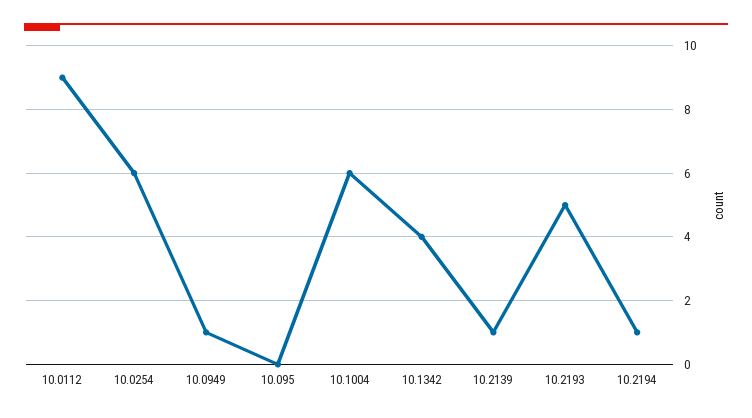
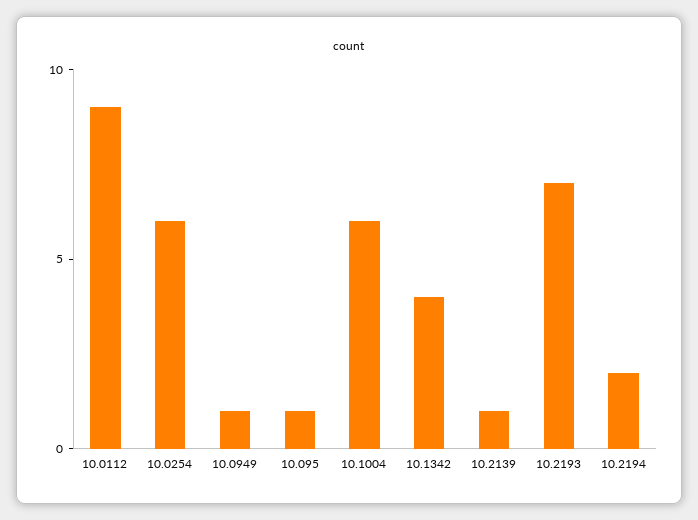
  {
    "10.0112": 9,
    "10.0254": 6,
    "10.0949": 1,
-   "10.095": 0,
+   "10.095": 1,
    "10.1004": 6,
    "10.1342": 4,
    "10.2139": 1,
-   "10.2193": 5,
+   "10.2193": 7,
-   "10.2194": 1
+   "10.2194": 2
  }

